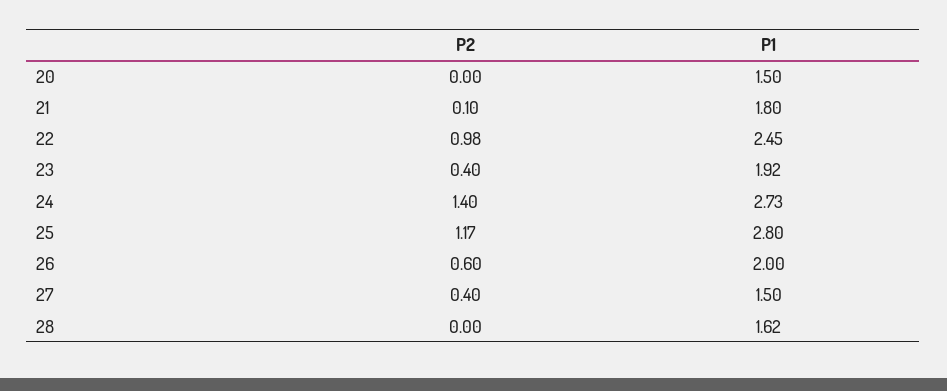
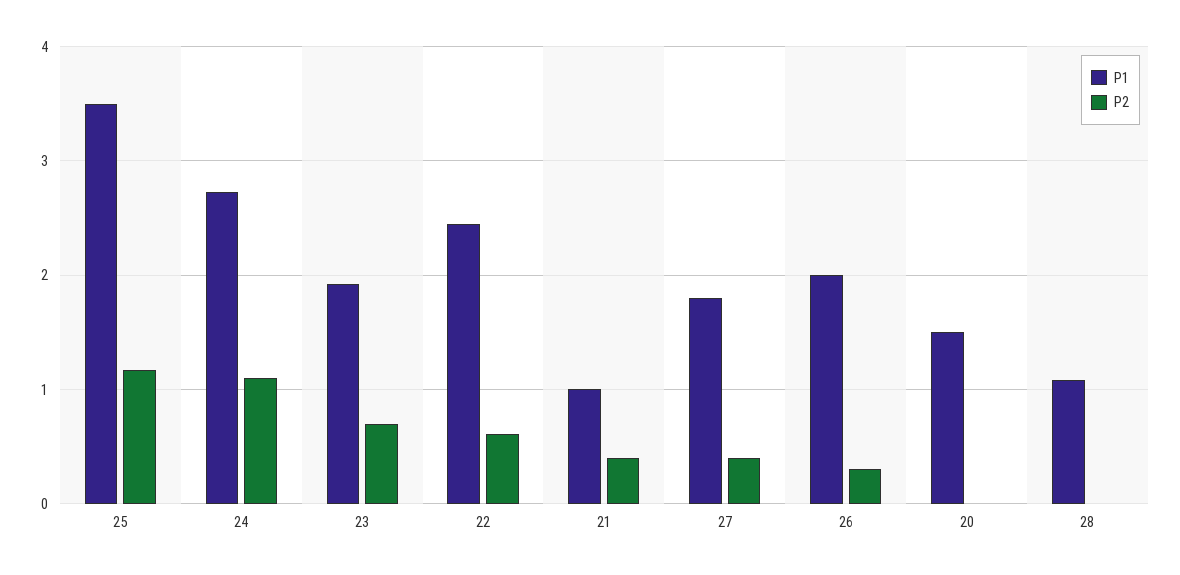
  {
    "P2": {
      "20": 0,
-     "21": 0.1,
+     "21": 0.4,
-     "22": 0.98,
+     "22": 0.6,
-     "23": 0.4,
+     "23": 0.7,
-     "24": 1.4,
+     "24": 1.1,
      "25": 1.17,
-     "26": 0.6,
+     "26": 0.3,
      "27": 0.4,
      "28": 0
    },
    "P1": {
      "20": 1.5,
-     "21": 1.8,
+     "21": 1,
      "22": 2.45,
      "23": 1.92,
      "24": 2.73,
-     "25": 2.8,
+     "25": 3.5,
      "26": 2,
-     "27": 1.5,
+     "27": 1.8,
-     "28": 1.62
+     "28": 1.1
    }
  }

